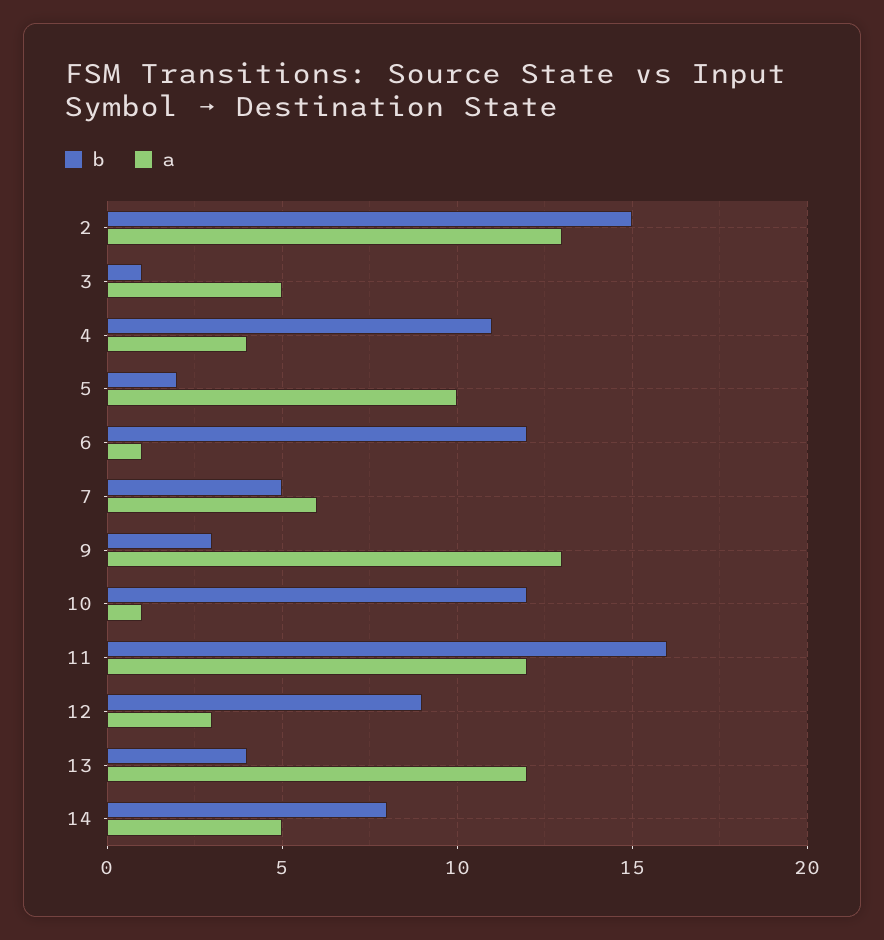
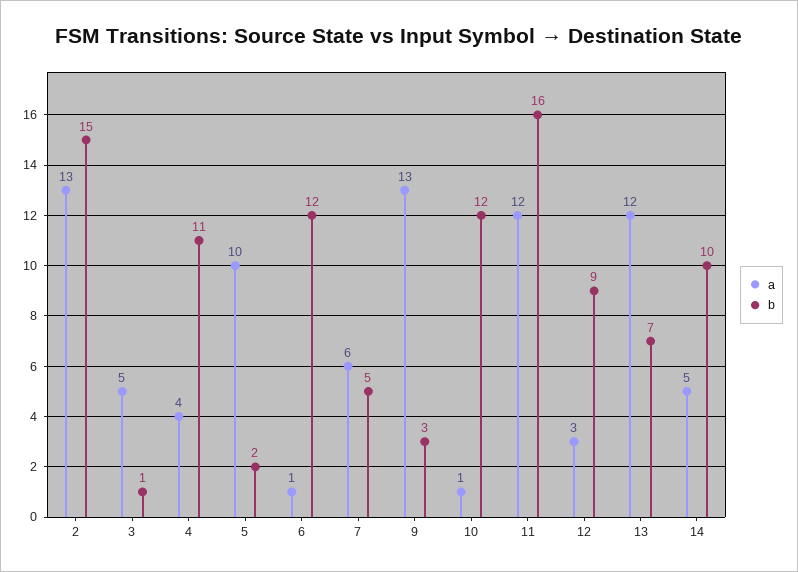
  {
    "b": {
      "2": 15,
      "3": 1,
      "4": 11,
      "5": 2,
      "6": 12,
      "7": 5,
      "9": 3,
      "10": 12,
      "11": 16,
      "12": 9,
-     "13": 4,
+     "13": 7,
-     "14": 8
+     "14": 10
    },
    "a": {
      "2": 13,
      "3": 5,
      "4": 4,
      "5": 10,
      "6": 1,
      "7": 6,
      "9": 13,
      "10": 1,
      "11": 12,
      "12": 3,
      "13": 12,
      "14": 5
    }
  }

